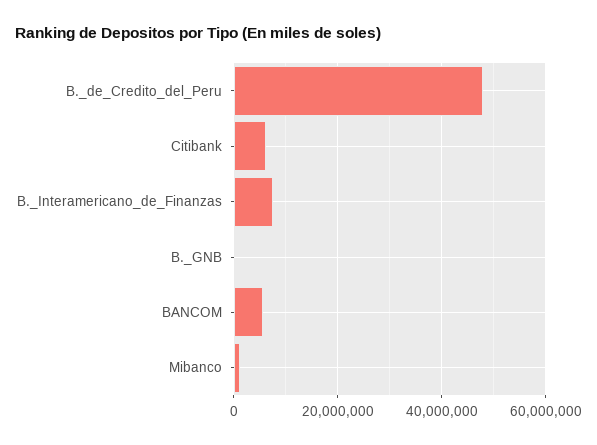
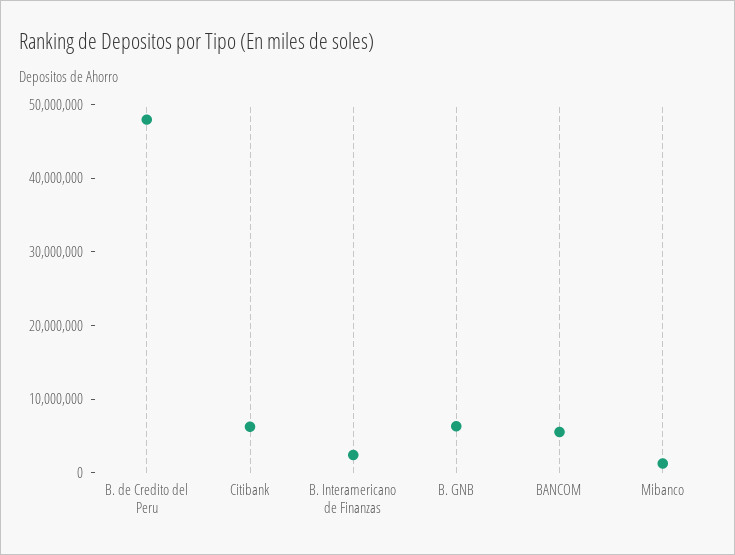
  {
    "B._de_Credito_del_Peru": 48000000,
    "Citibank": 6000000,
-   "B._Interamericano_de_Finanzas": 8000000,
+   "B._Interamericano_de_Finanzas": 2000000,
-   "B._GNB": 0,
+   "B._GNB": 6000000,
    "BANCOM": 6000000,
    "Mibanco": 2000000
  }

